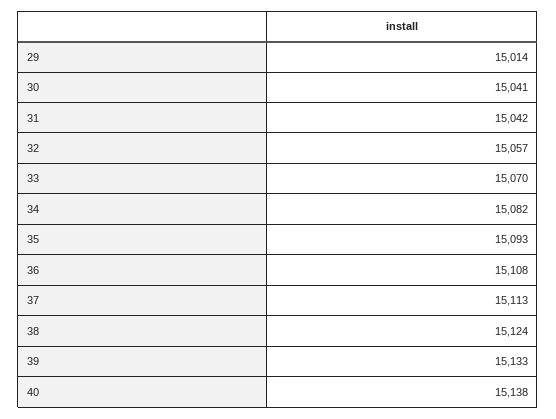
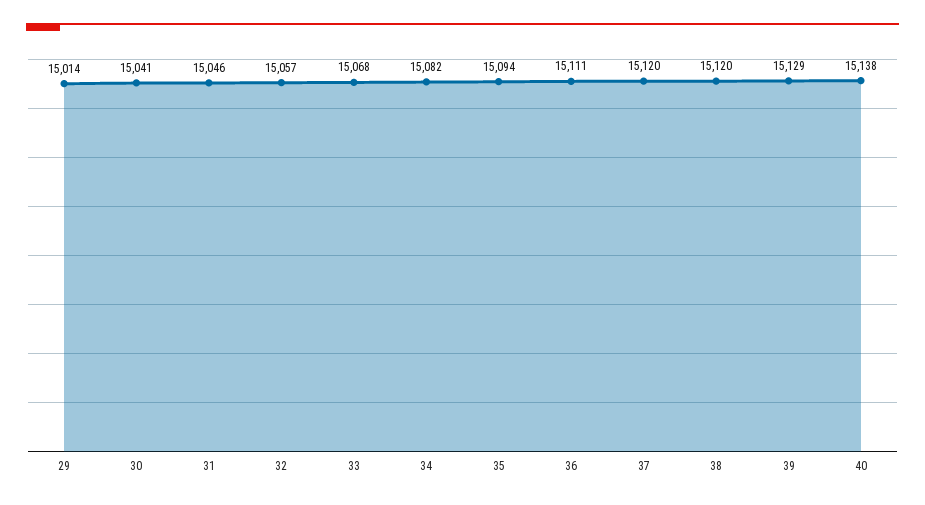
  {
    "29": 15014,
    "30": 15041,
-   "31": 15042,
+   "31": 15046,
    "32": 15057,
-   "33": 15070,
+   "33": 15068,
    "34": 15082,
-   "35": 15093,
+   "35": 15094,
-   "36": 15108,
+   "36": 15111,
-   "37": 15113,
+   "37": 15120,
-   "38": 15124,
+   "38": 15120,
-   "39": 15133,
+   "39": 15129,
    "40": 15138
  }

